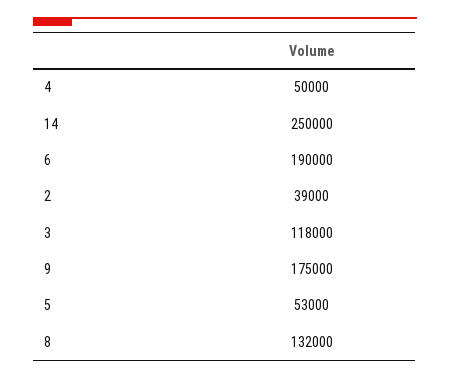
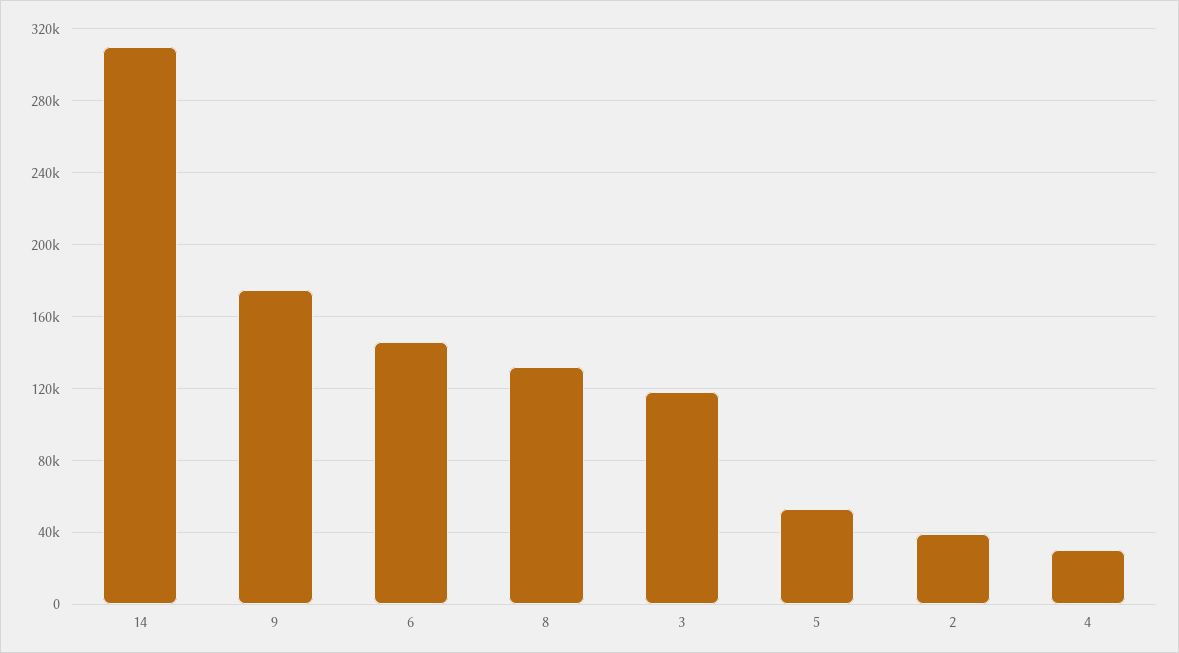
  {
-   "4": 50000,
+   "4": 30000,
-   "14": 250000,
+   "14": 310000,
-   "6": 190000,
+   "6": 145000,
    "2": 39000,
    "3": 118000,
    "9": 175000,
    "5": 53000,
    "8": 132000
  }

